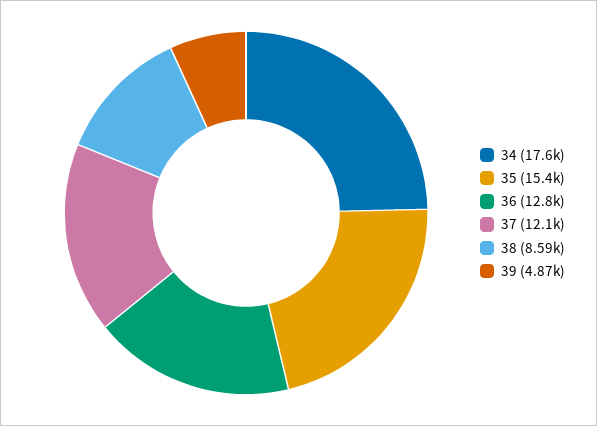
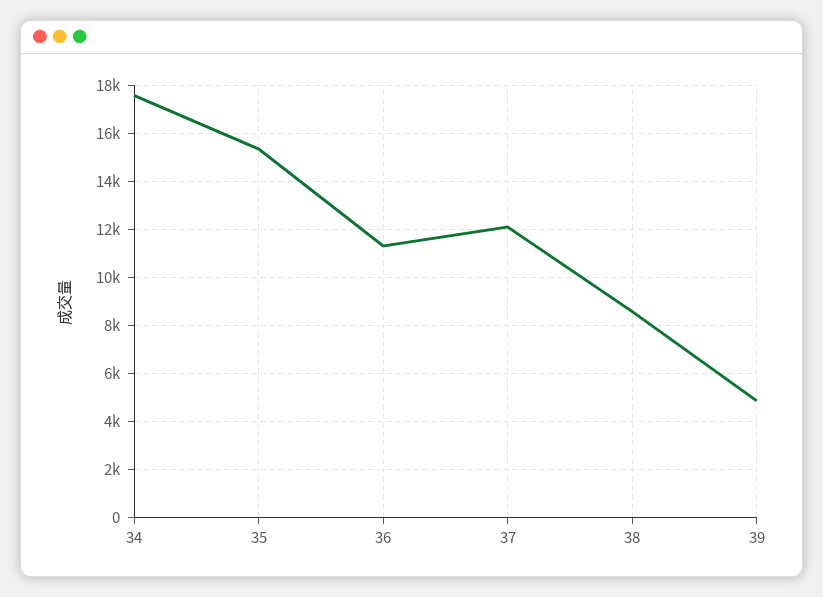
  {
    "34": 17600,
    "35": 15400,
-   "36": 12800,
+   "36": 11250,
    "37": 12100,
    "38": 8590,
    "39": 4870
  }

